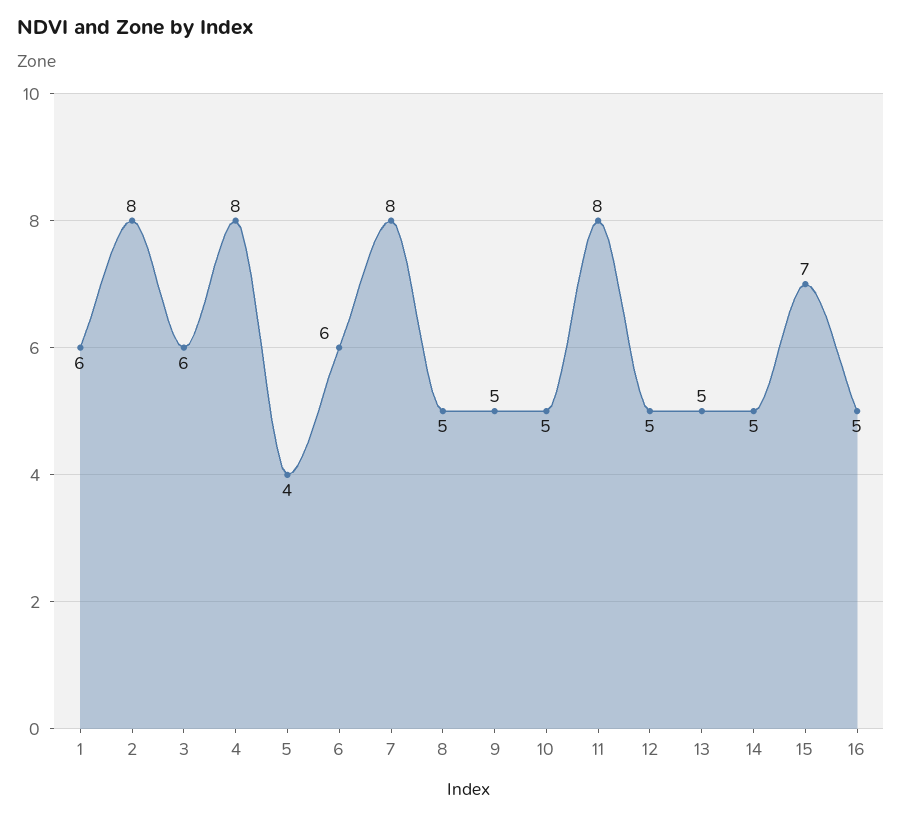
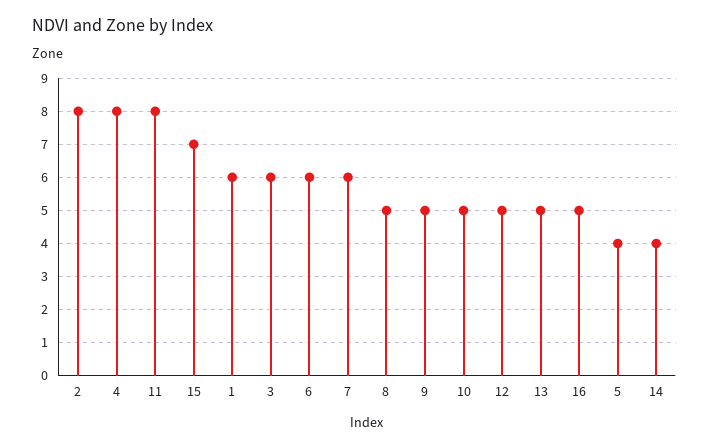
  {
    "1": 6,
    "2": 8,
    "3": 6,
    "4": 8,
    "5": 4,
    "6": 6,
-   "7": 8,
+   "7": 6,
    "8": 5,
    "9": 5,
    "10": 5,
    "11": 8,
    "12": 5,
    "13": 5,
-   "14": 5,
+   "14": 4,
    "15": 7,
    "16": 5
  }

